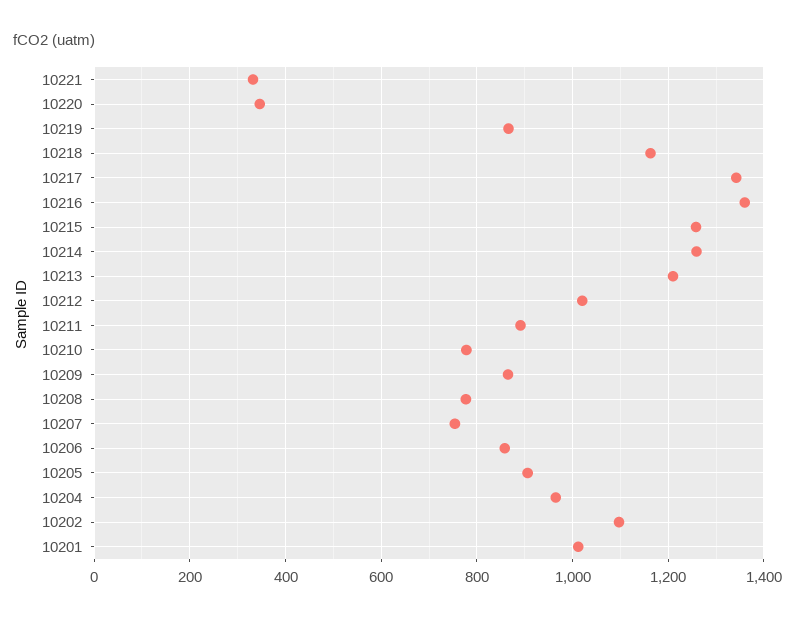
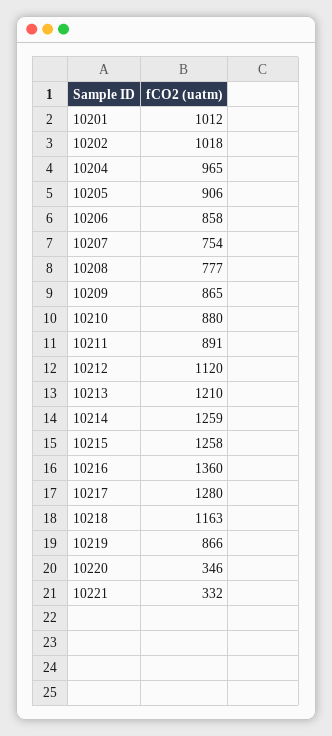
  {
    "10221": 332,
    "10220": 346,
    "10219": 866,
    "10218": 1163,
-   "10217": 1340,
+   "10217": 1280,
    "10216": 1360,
    "10215": 1258,
    "10214": 1259,
    "10213": 1210,
-   "10212": 1020,
+   "10212": 1120,
    "10211": 891,
-   "10210": 780,
+   "10210": 880,
    "10209": 865,
    "10208": 777,
    "10207": 754,
    "10206": 858,
    "10205": 906,
    "10204": 965,
-   "10202": 1100,
+   "10202": 1018,
    "10201": 1012
  }

